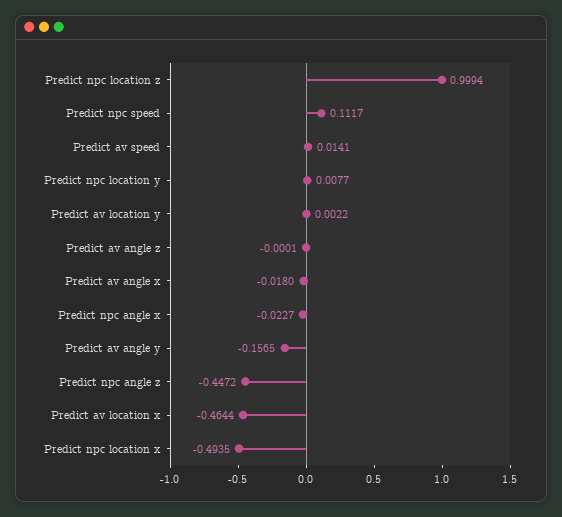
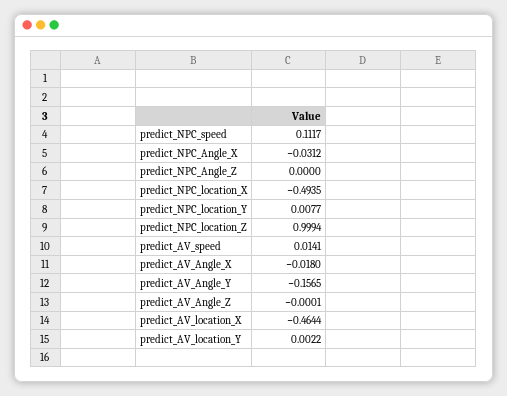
  {
    "Predict npc location z": 0.9994,
    "Predict npc speed": 0.1117,
    "Predict av speed": 0.0141,
    "Predict npc location y": 0.0077,
    "Predict av location y": 0.0022,
    "Predict av angle z": -0.0001,
    "Predict av angle x": -0.018,
-   "Predict npc angle x": -0.0227,
+   "Predict npc angle x": -0.0312,
    "Predict av angle y": -0.1565,
-   "Predict npc angle z": -0.4472,
+   "Predict npc angle z": 0,
    "Predict av location x": -0.4644,
    "Predict npc location x": -0.4935
  }

